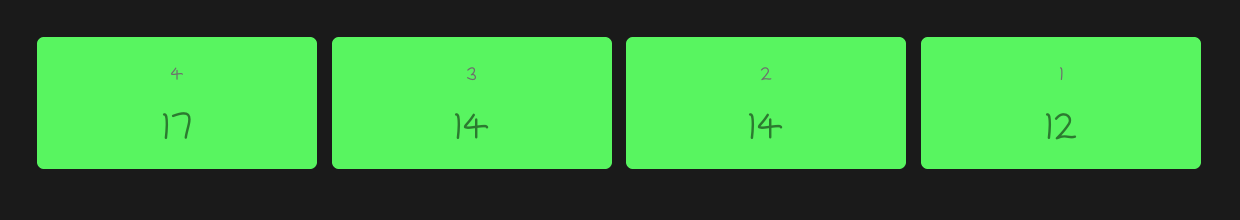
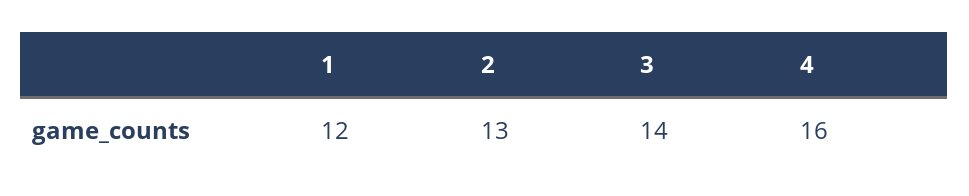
  {
-   "4": 17,
+   "4": 16,
    "3": 14,
-   "2": 14,
+   "2": 13,
    "1": 12
  }

